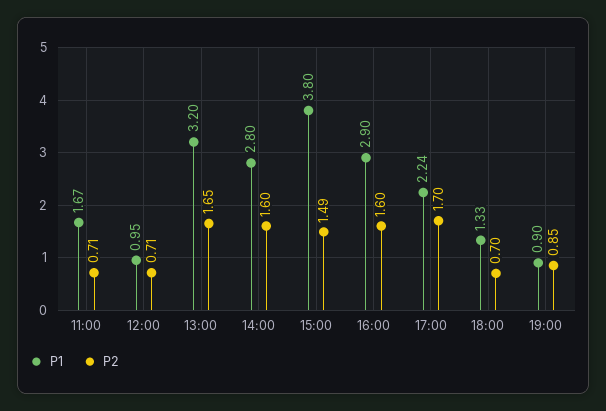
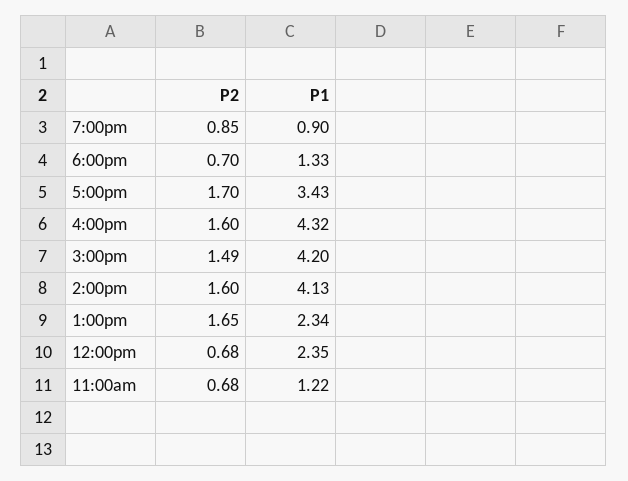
  {
    "P1": {
-     "11:00": 1.67,
+     "11:00": 1.22,
-     "12:00": 0.95,
+     "12:00": 2.35,
-     "13:00": 3.2,
+     "13:00": 2.34,
-     "14:00": 2.8,
+     "14:00": 4.13,
-     "15:00": 3.8,
+     "15:00": 4.2,
-     "16:00": 2.9,
+     "16:00": 4.32,
-     "17:00": 2.24,
+     "17:00": 3.43,
      "18:00": 1.33,
      "19:00": 0.9
    },
    "P2": {
-     "11:00": 0.71,
+     "11:00": 0.68,
-     "12:00": 0.71,
+     "12:00": 0.68,
      "13:00": 1.65,
      "14:00": 1.6,
      "15:00": 1.49,
      "16:00": 1.6,
      "17:00": 1.7,
      "18:00": 0.7,
      "19:00": 0.85
    }
  }

